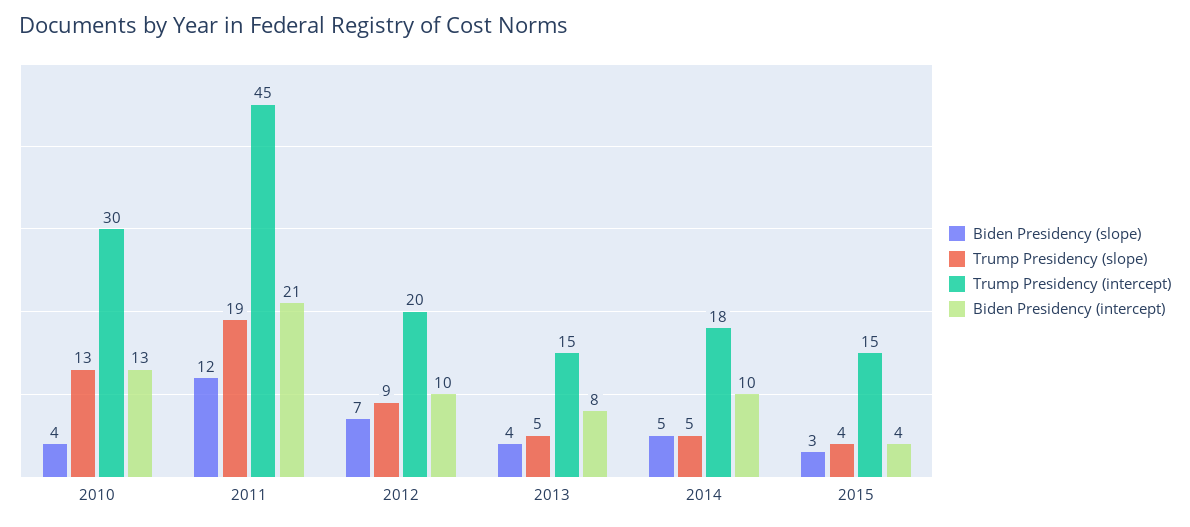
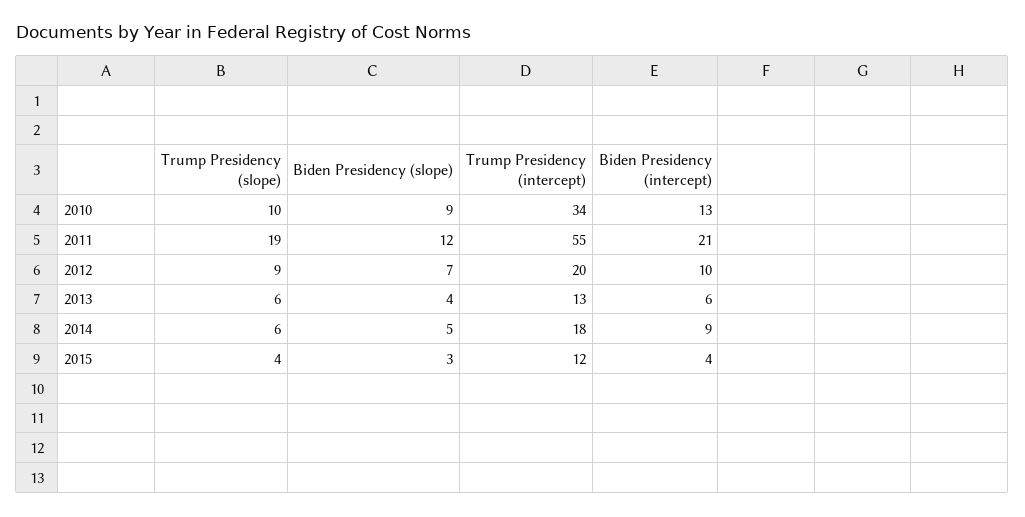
  {
    "Biden Presidency (slope)": {
-     "2010": 4,
+     "2010": 9,
      "2011": 12,
      "2012": 7,
      "2013": 4,
      "2014": 5,
      "2015": 3
    },
    "Trump Presidency (slope)": {
-     "2010": 13,
+     "2010": 10,
      "2011": 19,
      "2012": 9,
-     "2013": 5,
+     "2013": 6,
-     "2014": 5,
+     "2014": 6,
      "2015": 4
    },
    "Trump Presidency (intercept)": {
-     "2010": 30,
+     "2010": 34,
-     "2011": 45,
+     "2011": 55,
      "2012": 20,
-     "2013": 15,
+     "2013": 13,
      "2014": 18,
-     "2015": 15
+     "2015": 12
    },
    "Biden Presidency (intercept)": {
      "2010": 13,
      "2011": 21,
      "2012": 10,
-     "2013": 8,
+     "2013": 6,
-     "2014": 10,
+     "2014": 9,
      "2015": 4
    }
  }

